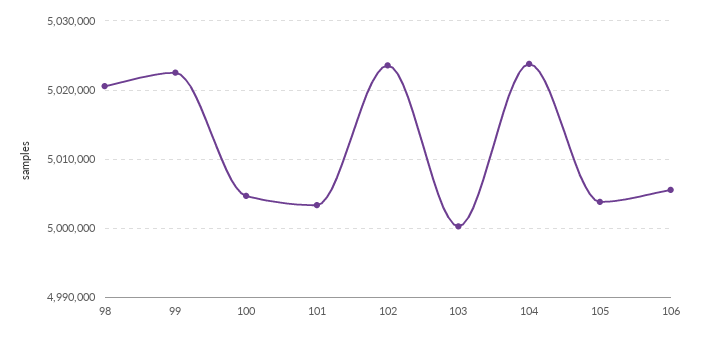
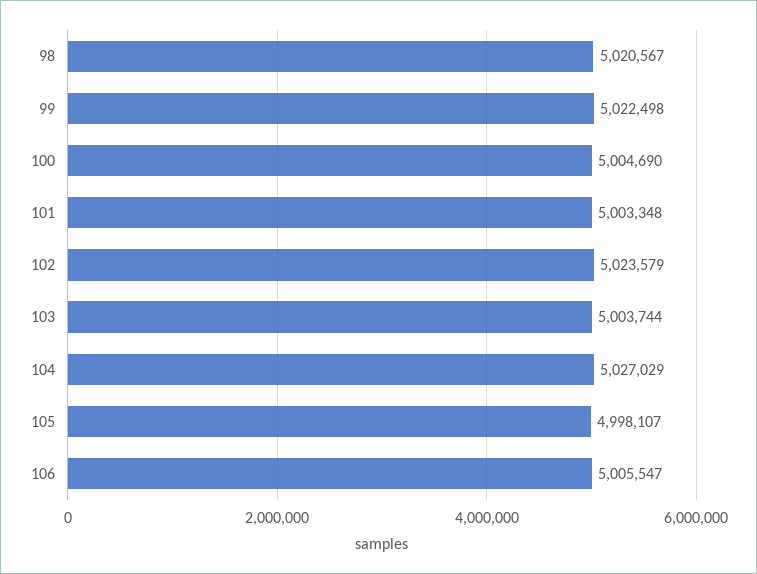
  {
    "98": 5020567,
    "99": 5022498,
    "100": 5004690,
    "101": 5003348,
    "102": 5023579,
-   "103": 5000000,
+   "103": 5003744,
-   "104": 5024000,
+   "104": 5027029,
-   "105": 5004000,
+   "105": 4998107,
    "106": 5005547
  }

